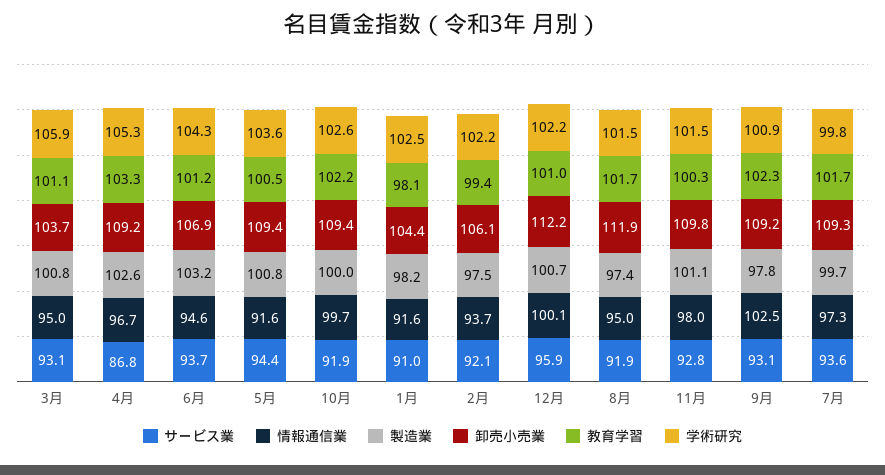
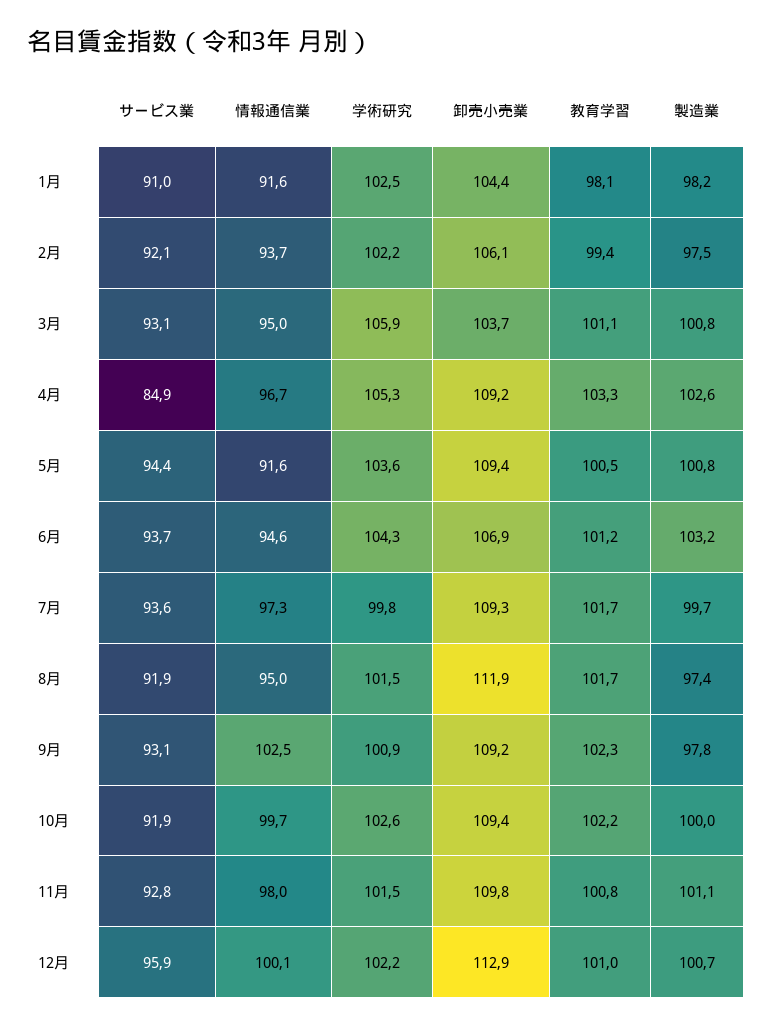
  {
    "サービス業": {
      "3月": 93.1,
-     "4月": 86.8,
+     "4月": 84.9,
      "6月": 93.7,
      "5月": 94.4,
      "10月": 91.9,
      "1月": 91,
      "2月": 92.1,
      "12月": 95.9,
      "8月": 91.9,
      "11月": 92.8,
      "9月": 93.1,
      "7月": 93.6
    },
    "情報通信業": {
      "3月": 95,
      "4月": 96.7,
      "6月": 94.6,
      "5月": 91.6,
      "10月": 99.7,
      "1月": 91.6,
      "2月": 93.7,
      "12月": 100.1,
      "8月": 95,
      "11月": 98,
      "9月": 102.5,
      "7月": 97.3
    },
    "製造業": {
      "3月": 100.8,
      "4月": 102.6,
      "6月": 103.2,
      "5月": 100.8,
      "10月": 100,
      "1月": 98.2,
      "2月": 97.5,
      "12月": 100.7,
      "8月": 97.4,
      "11月": 101.1,
      "9月": 97.8,
      "7月": 99.7
    },
    "卸売小売業": {
      "3月": 103.7,
      "4月": 109.2,
      "6月": 106.9,
      "5月": 109.4,
      "10月": 109.4,
      "1月": 104.4,
      "2月": 106.1,
-     "12月": 112.2,
+     "12月": 112.9,
      "8月": 111.9,
      "11月": 109.8,
      "9月": 109.2,
      "7月": 109.3
    },
    "教育学習": {
      "3月": 101.1,
      "4月": 103.3,
      "6月": 101.2,
      "5月": 100.5,
      "10月": 102.2,
      "1月": 98.1,
      "2月": 99.4,
      "12月": 101,
      "8月": 101.7,
-     "11月": 100.3,
+     "11月": 100.8,
      "9月": 102.3,
      "7月": 101.7
    },
    "学術研究": {
      "3月": 105.9,
      "4月": 105.3,
      "6月": 104.3,
      "5月": 103.6,
      "10月": 102.6,
      "1月": 102.5,
      "2月": 102.2,
      "12月": 102.2,
      "8月": 101.5,
      "11月": 101.5,
      "9月": 100.9,
      "7月": 99.8
    }
  }

